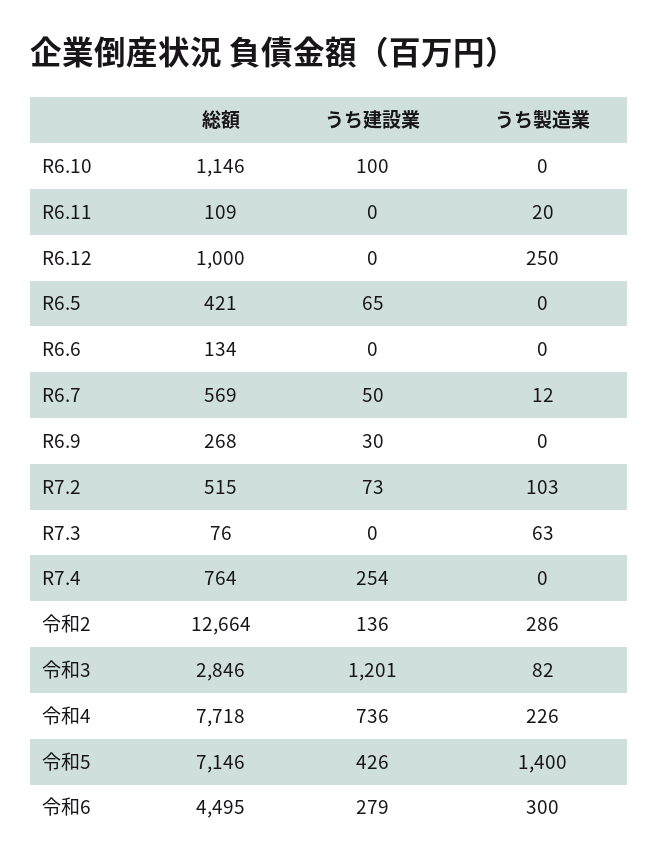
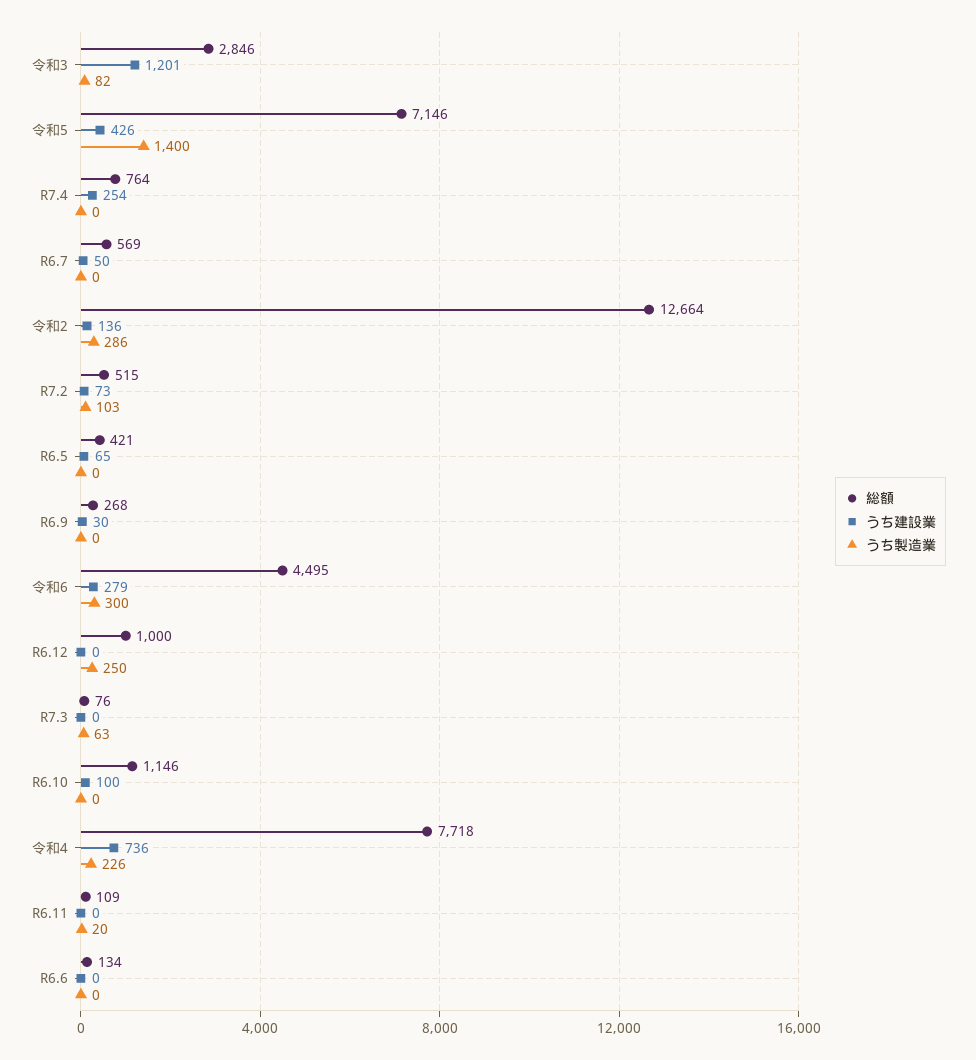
  {
    "総額": {
      "R6.10": 1146,
      "R6.11": 109,
      "R6.12": 1000,
      "R6.5": 421,
      "R6.6": 134,
      "R6.7": 569,
      "R6.9": 268,
      "R7.2": 515,
      "R7.3": 76,
      "R7.4": 764,
      "令和2": 12664,
      "令和3": 2846,
      "令和4": 7718,
      "令和5": 7146,
      "令和6": 4495
    },
    "うち建設業": {
      "R6.10": 100,
      "R6.11": 0,
      "R6.12": 0,
      "R6.5": 65,
      "R6.6": 0,
      "R6.7": 50,
      "R6.9": 30,
      "R7.2": 73,
      "R7.3": 0,
      "R7.4": 254,
      "令和2": 136,
      "令和3": 1201,
      "令和4": 736,
      "令和5": 426,
      "令和6": 279
    },
    "うち製造業": {
      "R6.10": 0,
      "R6.11": 20,
      "R6.12": 250,
      "R6.5": 0,
      "R6.6": 0,
-     "R6.7": 12,
+     "R6.7": 0,
      "R6.9": 0,
      "R7.2": 103,
      "R7.3": 63,
      "R7.4": 0,
      "令和2": 286,
      "令和3": 82,
      "令和4": 226,
      "令和5": 1400,
      "令和6": 300
    }
  }

